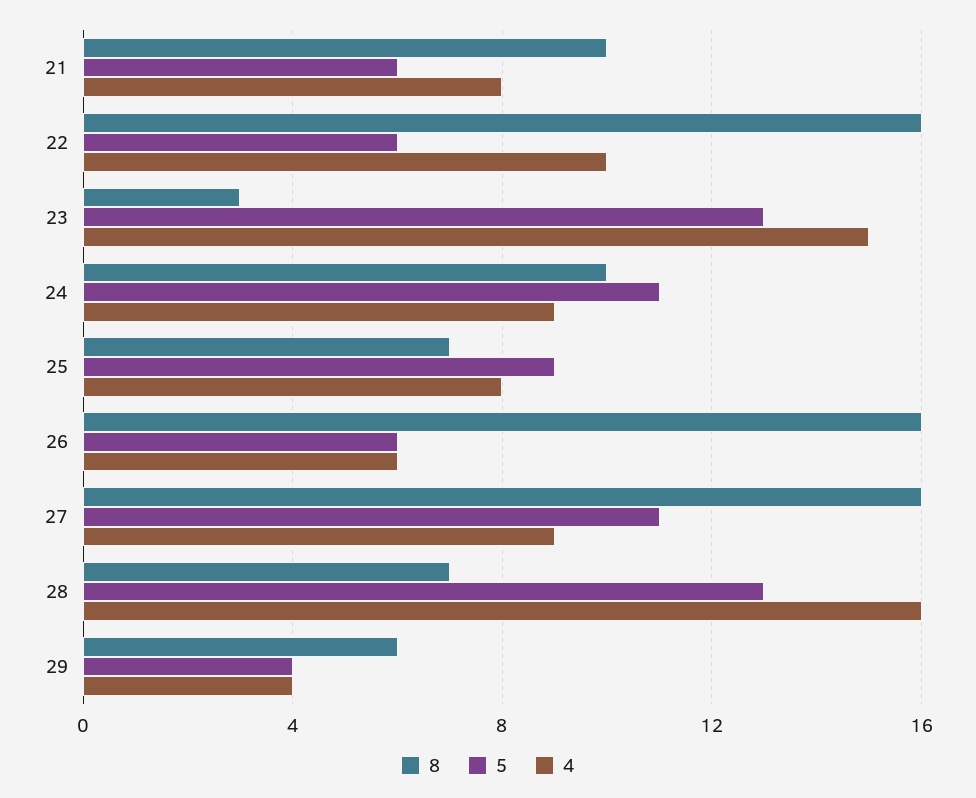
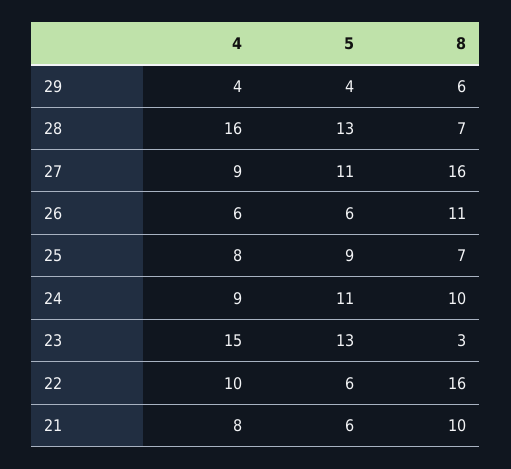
  {
    "8": {
      "21": 10,
      "22": 16,
      "23": 3,
      "24": 10,
      "25": 7,
-     "26": 16,
+     "26": 11,
      "27": 16,
      "28": 7,
      "29": 6
    },
    "5": {
      "21": 6,
      "22": 6,
      "23": 13,
      "24": 11,
      "25": 9,
      "26": 6,
      "27": 11,
      "28": 13,
      "29": 4
    },
    "4": {
      "21": 8,
      "22": 10,
      "23": 15,
      "24": 9,
      "25": 8,
      "26": 6,
      "27": 9,
      "28": 16,
      "29": 4
    }
  }

